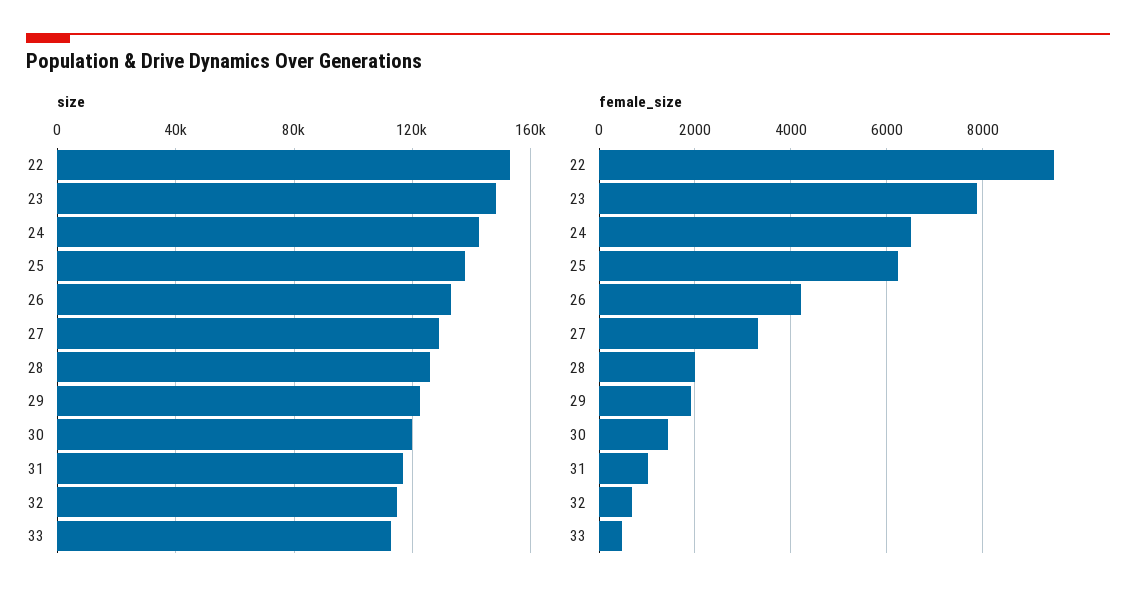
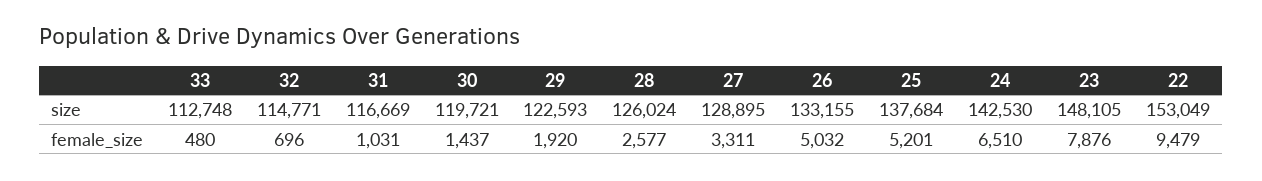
  {
    "size": {
      "22": 153049,
      "23": 148105,
      "24": 142530,
      "25": 137684,
      "26": 133155,
      "27": 128895,
      "28": 126024,
      "29": 122593,
      "30": 119721,
      "31": 116669,
      "32": 114771,
      "33": 112748
    },
    "female_size": {
      "22": 9479,
      "23": 7876,
      "24": 6510,
-     "25": 6200,
+     "25": 5201,
-     "26": 4200,
+     "26": 5032,
      "27": 3311,
-     "28": 2000,
+     "28": 2577,
      "29": 1920,
      "30": 1437,
      "31": 1031,
      "32": 696,
      "33": 480
    }
  }

